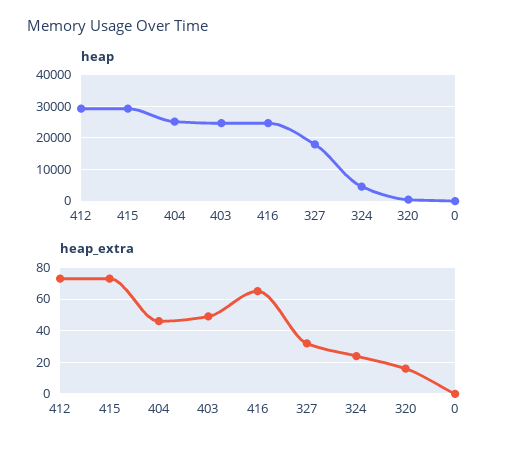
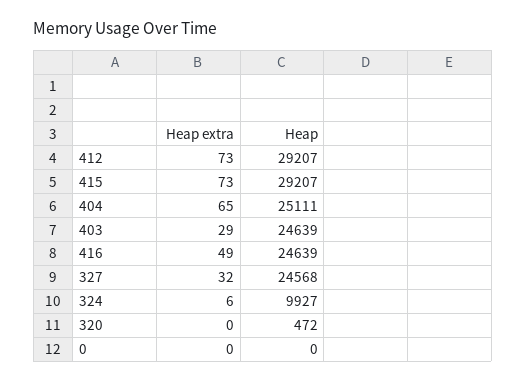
  {
    "heap": {
      "412": 29207,
      "415": 29207,
      "404": 25111,
      "403": 24639,
      "416": 24639,
-     "327": 18000,
+     "327": 24568,
-     "324": 4000,
+     "324": 9927,
      "320": 472,
      "0": 0
    },
    "heap_extra": {
      "412": 73,
      "415": 73,
-     "404": 45,
+     "404": 65,
-     "403": 50,
+     "403": 29,
-     "416": 65,
+     "416": 49,
      "327": 32,
-     "324": 25,
+     "324": 6,
-     "320": 15,
+     "320": 0,
      "0": 0
    }
  }

